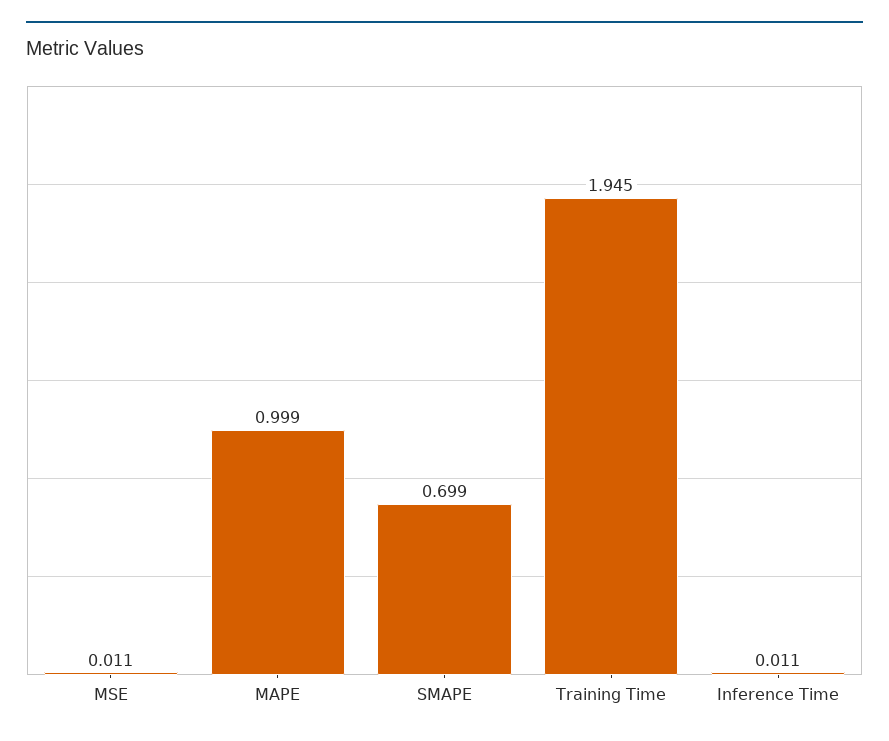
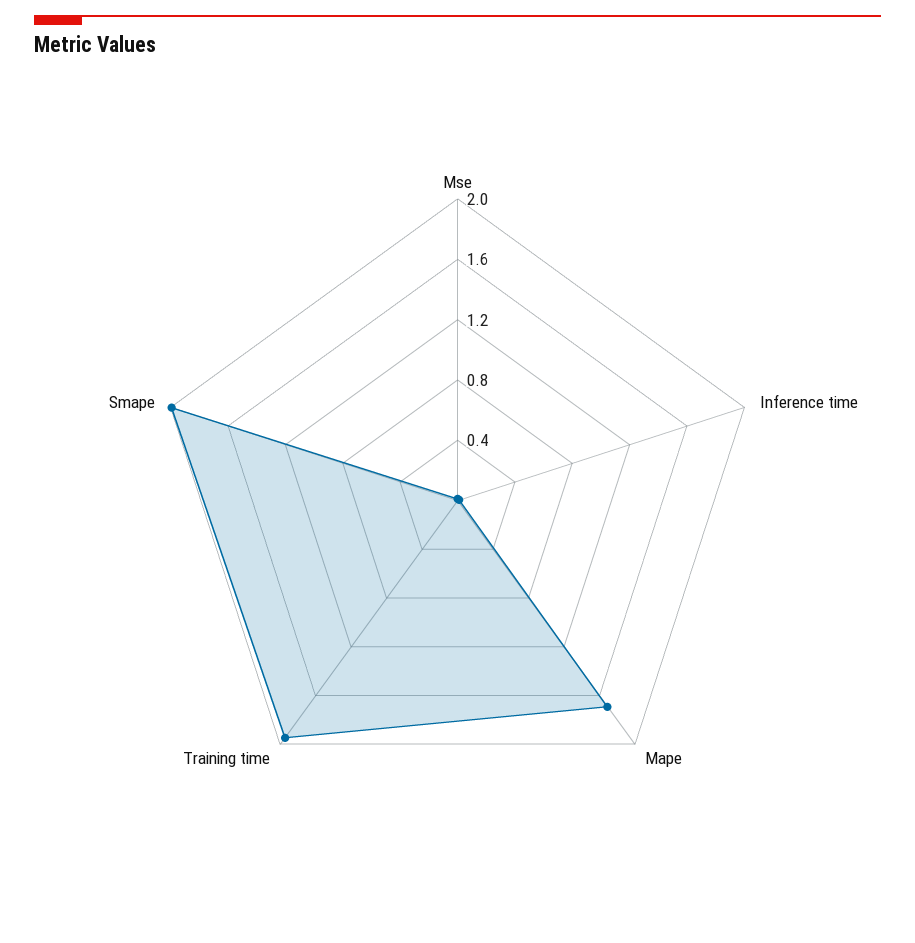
  {
    "MSE": 0.011,
-   "MAPE": 0.999,
+   "MAPE": 1.7,
-   "SMAPE": 0.699,
+   "SMAPE": 2,
    "Training Time": 1.945,
    "Inference Time": 0.011
  }

